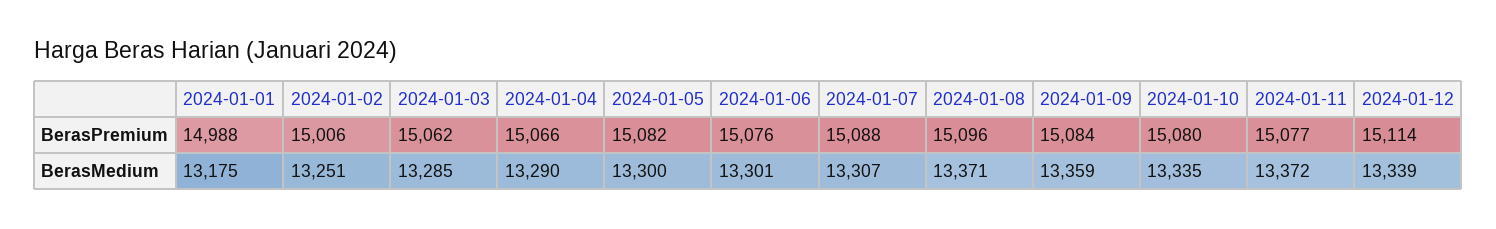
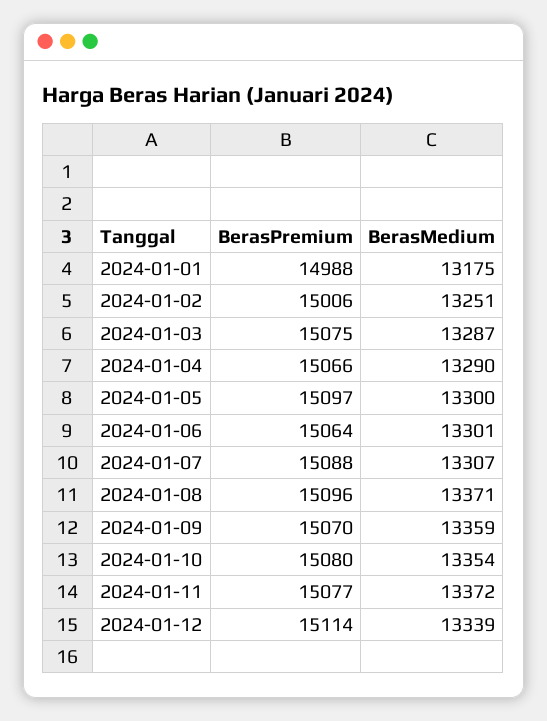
  {
    "2024-01-01": {
      "BerasPremium": 14988,
      "BerasMedium": 13175
    },
    "2024-01-02": {
      "BerasPremium": 15006,
      "BerasMedium": 13251
    },
    "2024-01-03": {
-     "BerasPremium": 15062,
+     "BerasPremium": 15075,
-     "BerasMedium": 13285
+     "BerasMedium": 13287
    },
    "2024-01-04": {
      "BerasPremium": 15066,
      "BerasMedium": 13290
    },
    "2024-01-05": {
-     "BerasPremium": 15082,
+     "BerasPremium": 15097,
      "BerasMedium": 13300
    },
    "2024-01-06": {
-     "BerasPremium": 15076,
+     "BerasPremium": 15064,
      "BerasMedium": 13301
    },
    "2024-01-07": {
      "BerasPremium": 15088,
      "BerasMedium": 13307
    },
    "2024-01-08": {
      "BerasPremium": 15096,
      "BerasMedium": 13371
    },
    "2024-01-09": {
-     "BerasPremium": 15084,
+     "BerasPremium": 15070,
      "BerasMedium": 13359
    },
    "2024-01-10": {
      "BerasPremium": 15080,
-     "BerasMedium": 13335
+     "BerasMedium": 13354
    },
    "2024-01-11": {
      "BerasPremium": 15077,
      "BerasMedium": 13372
    },
    "2024-01-12": {
      "BerasPremium": 15114,
      "BerasMedium": 13339
    }
  }

